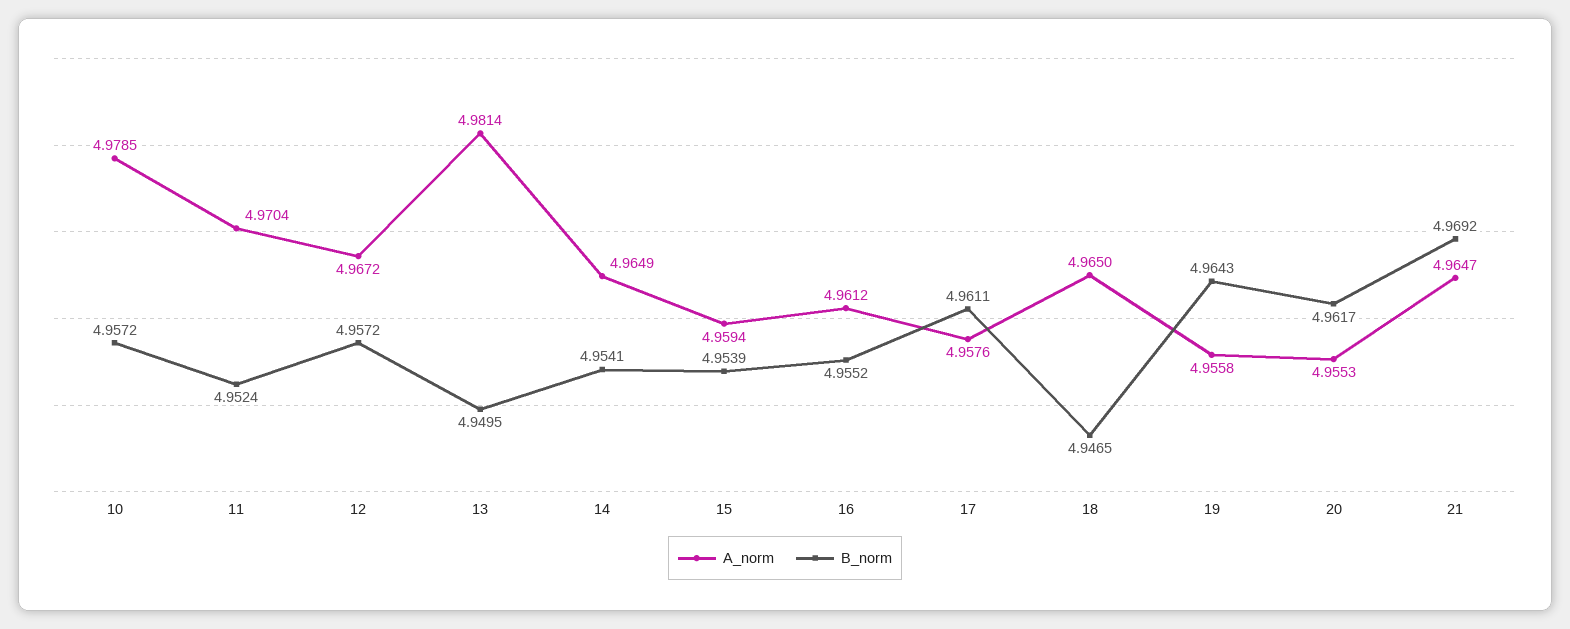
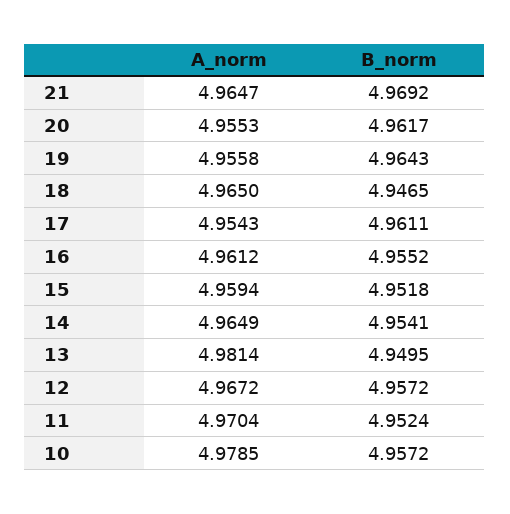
  {
    "A_norm": {
      "10": 4.9785,
      "11": 4.9704,
      "12": 4.9672,
      "13": 4.9814,
      "14": 4.9649,
      "15": 4.9594,
      "16": 4.9612,
-     "17": 4.9576,
+     "17": 4.9543,
      "18": 4.965,
      "19": 4.9558,
      "20": 4.9553,
      "21": 4.9647
    },
    "B_norm": {
      "10": 4.9572,
      "11": 4.9524,
      "12": 4.9572,
      "13": 4.9495,
      "14": 4.9541,
-     "15": 4.9539,
+     "15": 4.9518,
      "16": 4.9552,
      "17": 4.9611,
      "18": 4.9465,
      "19": 4.9643,
      "20": 4.9617,
      "21": 4.9692
    }
  }

